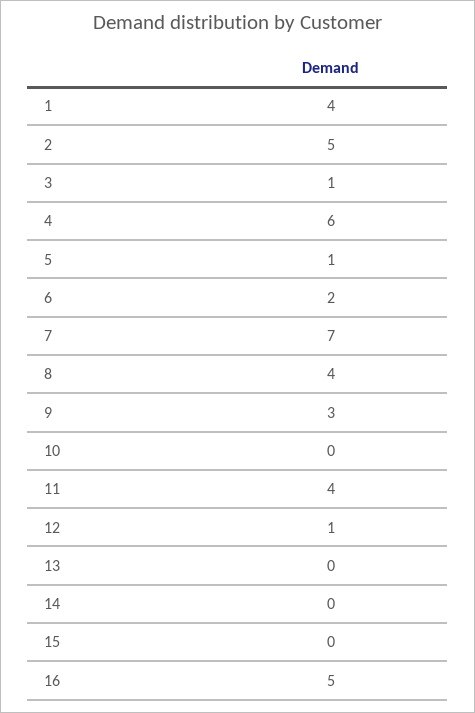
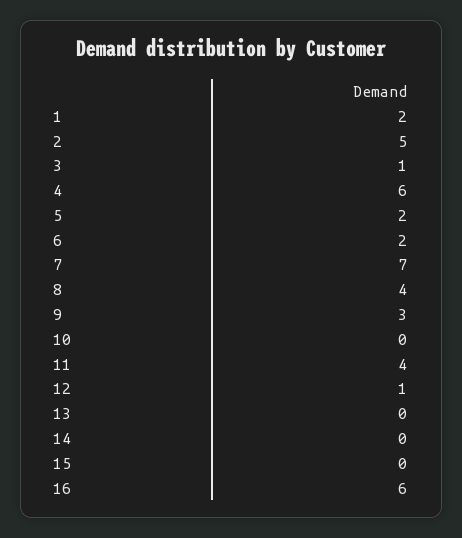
  {
-   "1": 4,
+   "1": 2,
    "2": 5,
    "3": 1,
    "4": 6,
-   "5": 1,
+   "5": 2,
    "6": 2,
    "7": 7,
    "8": 4,
    "9": 3,
    "10": 0,
    "11": 4,
    "12": 1,
    "13": 0,
    "14": 0,
    "15": 0,
-   "16": 5
+   "16": 6
  }

